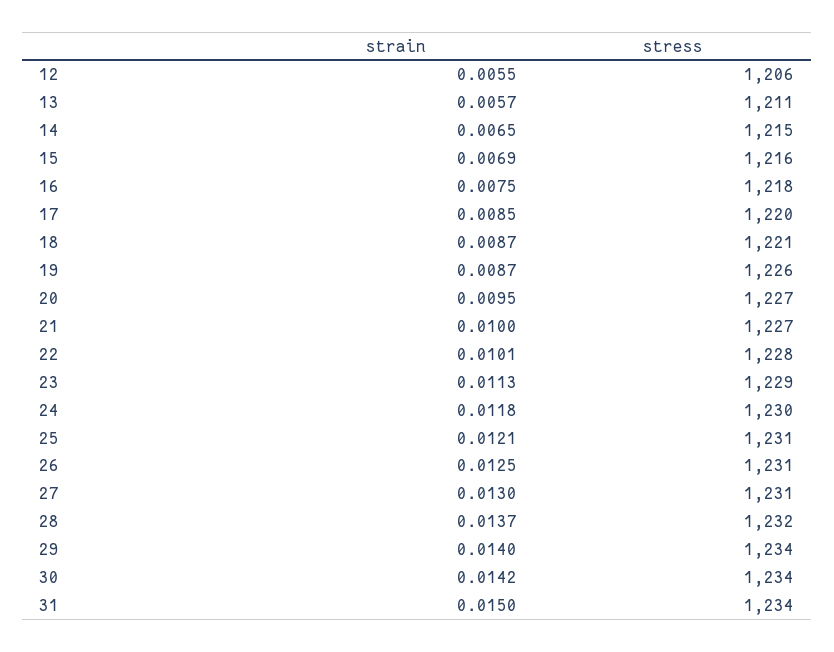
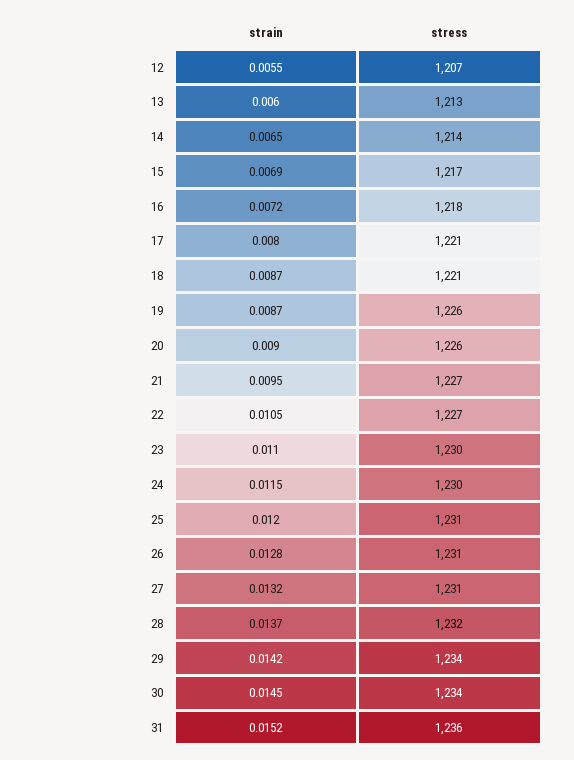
  {
    "strain": {
      "12": 0.0055,
-     "13": 0.0057,
+     "13": 0.006,
      "14": 0.0065,
      "15": 0.0069,
-     "16": 0.0075,
+     "16": 0.0072,
-     "17": 0.0085,
+     "17": 0.008,
      "18": 0.0087,
      "19": 0.0087,
-     "20": 0.0095,
+     "20": 0.009,
-     "21": 0.01,
+     "21": 0.0095,
-     "22": 0.0101,
+     "22": 0.0105,
-     "23": 0.0113,
+     "23": 0.011,
-     "24": 0.0118,
+     "24": 0.0115,
-     "25": 0.0121,
+     "25": 0.012,
-     "26": 0.0125,
+     "26": 0.0128,
-     "27": 0.013,
+     "27": 0.0132,
      "28": 0.0137,
-     "29": 0.014,
+     "29": 0.0142,
-     "30": 0.0142,
+     "30": 0.0145,
-     "31": 0.015
+     "31": 0.0152
    },
    "stress": {
-     "12": 1206,
+     "12": 1207,
-     "13": 1211,
+     "13": 1213,
-     "14": 1215,
+     "14": 1214,
-     "15": 1216,
+     "15": 1217,
      "16": 1218,
-     "17": 1220,
+     "17": 1221,
      "18": 1221,
      "19": 1226,
-     "20": 1227,
+     "20": 1226,
      "21": 1227,
-     "22": 1228,
+     "22": 1227,
-     "23": 1229,
+     "23": 1230,
      "24": 1230,
      "25": 1231,
      "26": 1231,
      "27": 1231,
      "28": 1232,
      "29": 1234,
      "30": 1234,
-     "31": 1234
+     "31": 1236
    }
  }

